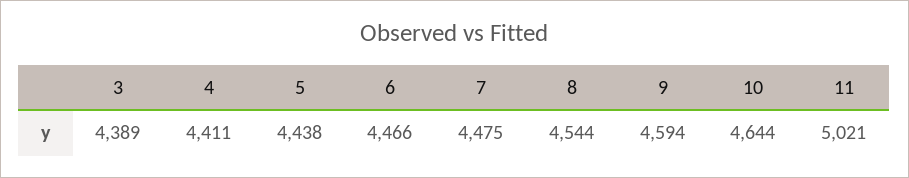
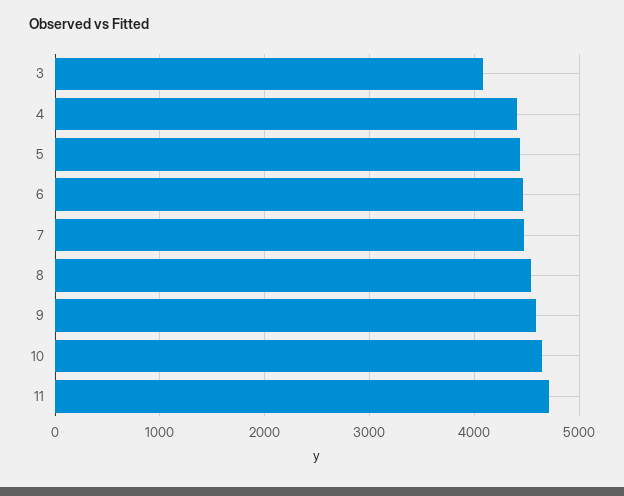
  {
-   "3": 4389,
+   "3": 4100,
    "4": 4411,
    "5": 4438,
    "6": 4466,
    "7": 4475,
    "8": 4544,
    "9": 4594,
    "10": 4644,
-   "11": 5021
+   "11": 4700
  }

